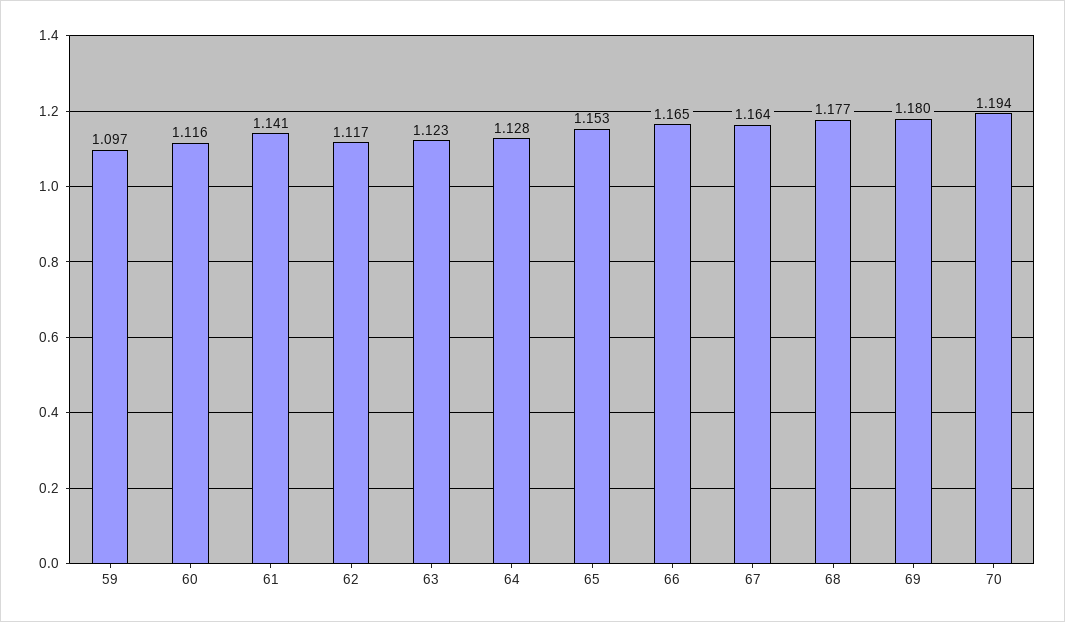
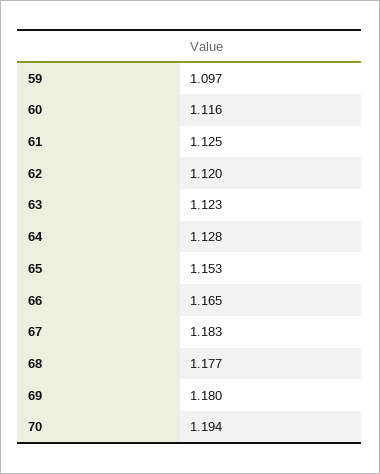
  {
    "59": 1.097,
    "60": 1.116,
-   "61": 1.141,
+   "61": 1.125,
-   "62": 1.117,
+   "62": 1.12,
    "63": 1.123,
    "64": 1.128,
    "65": 1.153,
    "66": 1.165,
-   "67": 1.164,
+   "67": 1.183,
    "68": 1.177,
    "69": 1.18,
    "70": 1.194
  }

